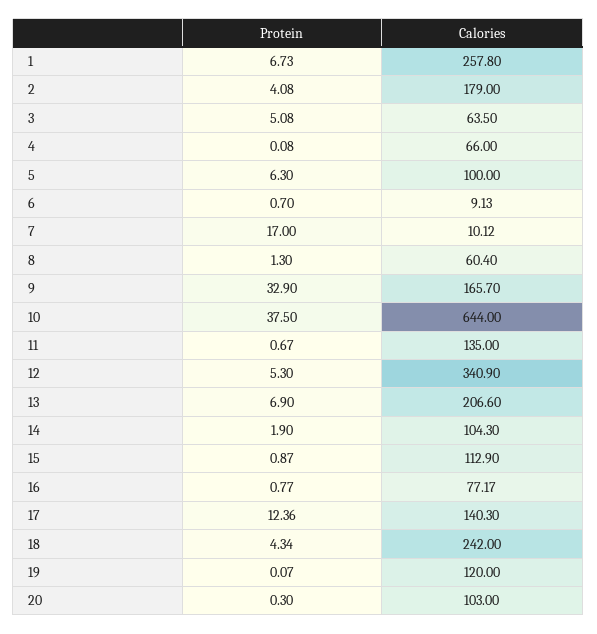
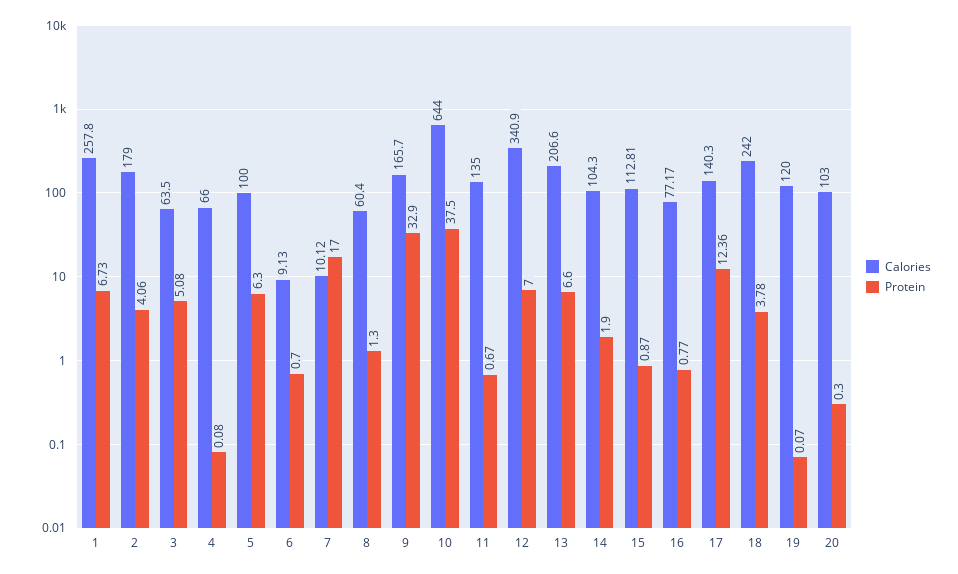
  {
    "Protein": {
      "1": 6.73,
-     "2": 4.08,
+     "2": 4.06,
      "3": 5.08,
      "4": 0.08,
      "5": 6.3,
      "6": 0.7,
      "7": 17,
      "8": 1.3,
      "9": 32.9,
      "10": 37.5,
      "11": 0.67,
-     "12": 5.3,
+     "12": 7,
-     "13": 6.9,
+     "13": 6.6,
      "14": 1.9,
      "15": 0.87,
      "16": 0.77,
      "17": 12.36,
-     "18": 4.34,
+     "18": 3.78,
      "19": 0.07,
      "20": 0.3
    },
    "Calories": {
      "1": 257.8,
      "2": 179,
      "3": 63.5,
      "4": 66,
      "5": 100,
      "6": 9.13,
      "7": 10.12,
      "8": 60.4,
      "9": 165.7,
      "10": 644,
      "11": 135,
      "12": 340.9,
      "13": 206.6,
      "14": 104.3,
-     "15": 112.9,
+     "15": 112.81,
      "16": 77.17,
      "17": 140.3,
      "18": 242,
      "19": 120,
      "20": 103
    }
  }

